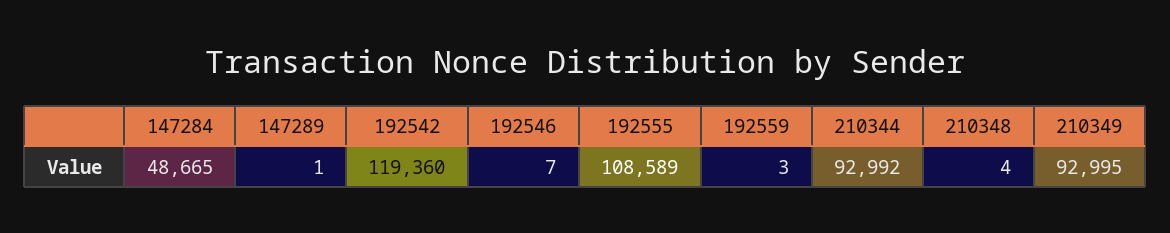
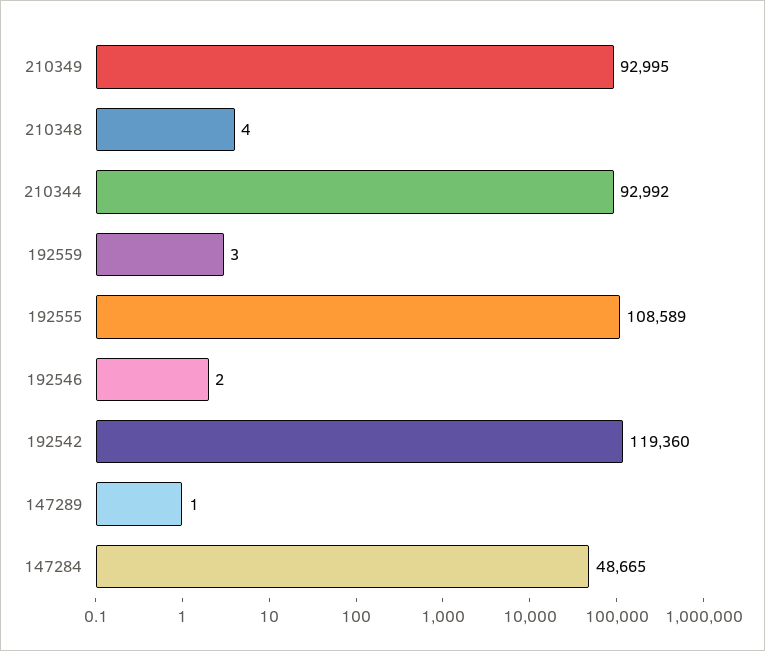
  {
    "147284": 48665,
    "147289": 1,
    "192542": 119360,
-   "192546": 7,
+   "192546": 2,
    "192555": 108589,
    "192559": 3,
    "210344": 92992,
    "210348": 4,
    "210349": 92995
  }

